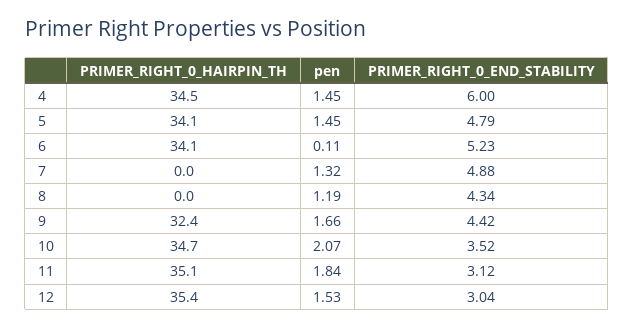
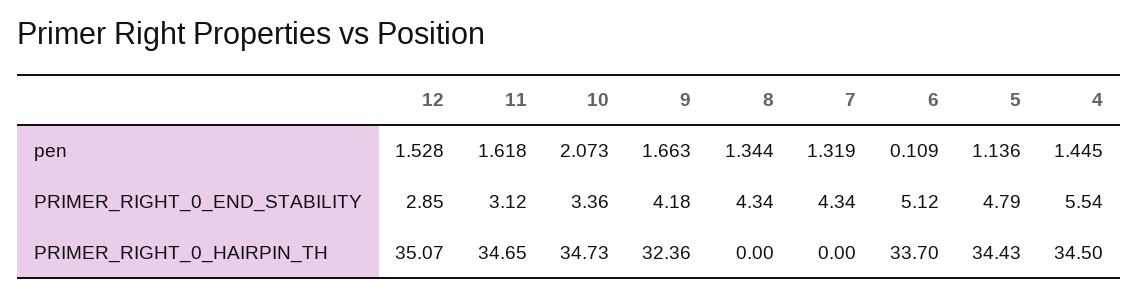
  {
    "PRIMER_RIGHT_0_HAIRPIN_TH": {
      "4": 34.5,
-     "5": 34.1,
+     "5": 34.43,
-     "6": 34.1,
+     "6": 33.7,
      "7": 0,
      "8": 0,
      "9": 32.36,
      "10": 34.73,
-     "11": 35.1,
+     "11": 34.65,
-     "12": 35.4
+     "12": 35.07
    },
    "pen": {
      "4": 1.445,
-     "5": 1.45,
+     "5": 1.136,
      "6": 0.109,
      "7": 1.319,
-     "8": 1.19,
+     "8": 1.344,
      "9": 1.663,
      "10": 2.073,
-     "11": 1.84,
+     "11": 1.618,
      "12": 1.528
    },
    "PRIMER_RIGHT_0_END_STABILITY": {
-     "4": 6,
+     "4": 5.54,
      "5": 4.79,
-     "6": 5.23,
+     "6": 5.12,
-     "7": 4.88,
+     "7": 4.34,
      "8": 4.34,
-     "9": 4.42,
+     "9": 4.18,
-     "10": 3.52,
+     "10": 3.36,
      "11": 3.12,
-     "12": 3.04
+     "12": 2.85
    }
  }

